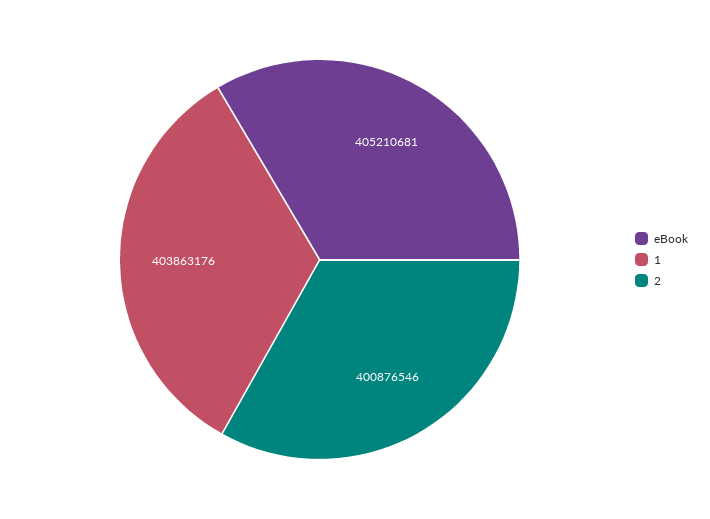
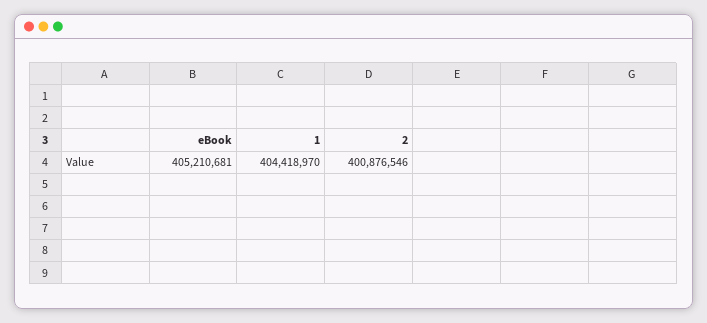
  {
    "eBook": 405210681,
-   "1": 403863176,
+   "1": 404418970,
    "2": 400876546
  }

